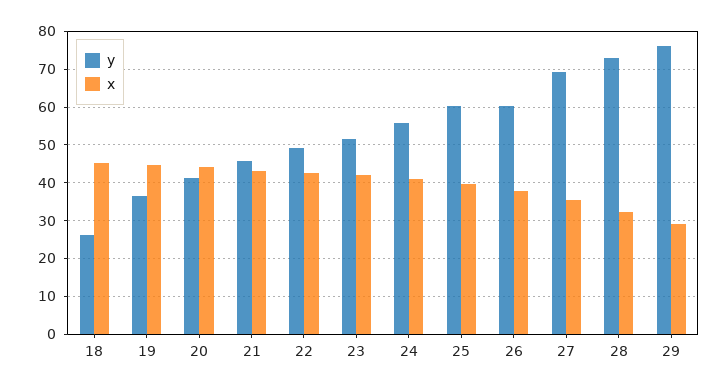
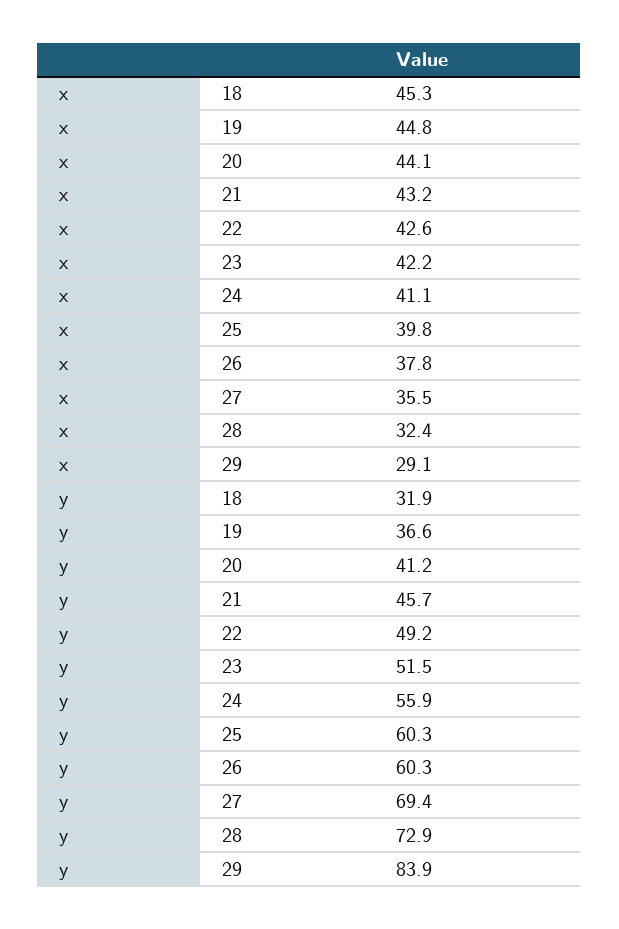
  {
    "y": {
-     "18": 26,
+     "18": 31.9,
      "19": 36.6,
      "20": 41.2,
      "21": 45.7,
      "22": 49.2,
      "23": 51.5,
      "24": 55.9,
      "25": 60.3,
      "26": 60.3,
      "27": 69.4,
      "28": 72.9,
-     "29": 76
+     "29": 83.9
    },
    "x": {
      "18": 45.3,
      "19": 44.8,
      "20": 44.1,
      "21": 43.2,
      "22": 42.6,
      "23": 42.2,
      "24": 41.1,
      "25": 39.8,
      "26": 37.8,
      "27": 35.5,
      "28": 32.4,
      "29": 29.1
    }
  }

